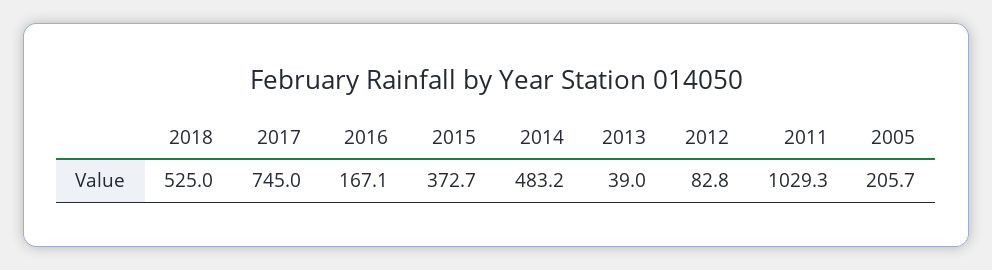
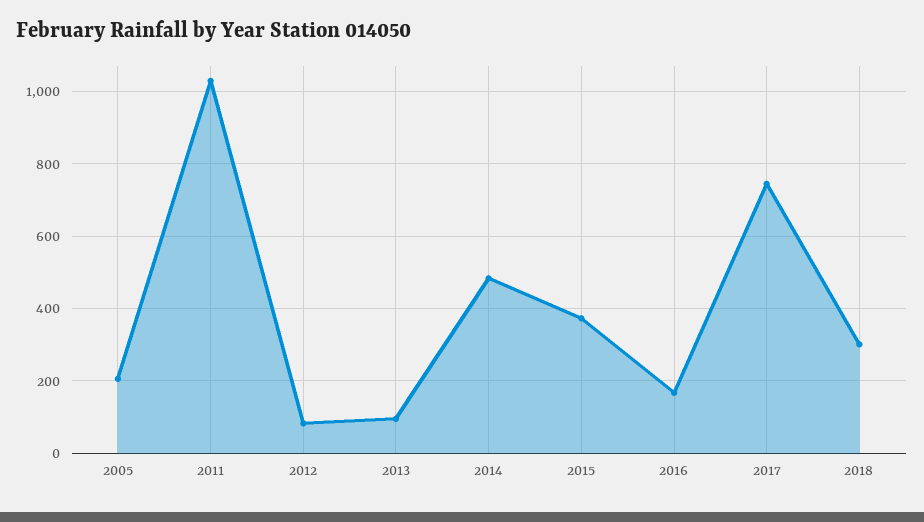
  {
-   "2018": 525,
+   "2018": 300,
    "2017": 745,
    "2016": 167.1,
    "2015": 372.7,
    "2014": 483.2,
-   "2013": 39,
+   "2013": 100,
    "2012": 82.8,
    "2011": 1029.3,
    "2005": 205.7
  }

